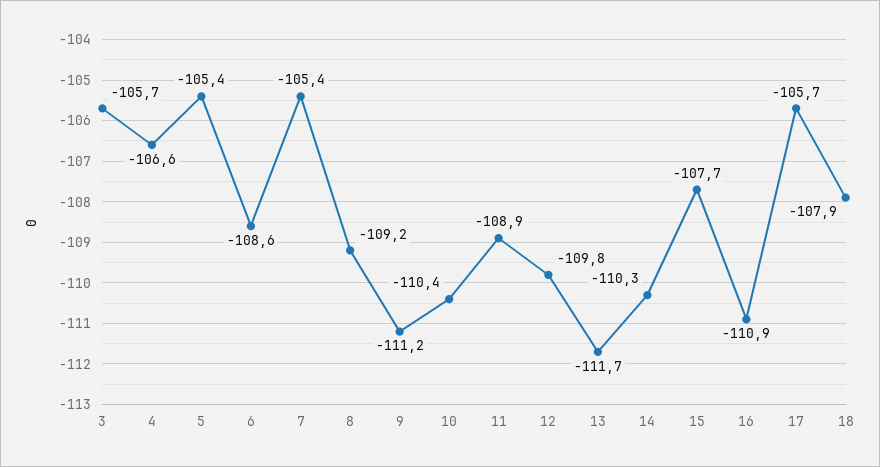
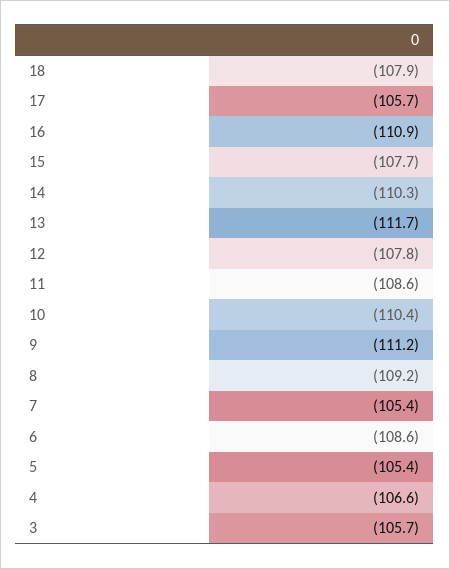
  {
    "3": -105.7,
    "4": -106.6,
    "5": -105.4,
    "6": -108.6,
    "7": -105.4,
    "8": -109.2,
    "9": -111.2,
    "10": -110.4,
-   "11": -108.9,
+   "11": -108.6,
-   "12": -109.8,
+   "12": -107.8,
    "13": -111.7,
    "14": -110.3,
    "15": -107.7,
    "16": -110.9,
    "17": -105.7,
    "18": -107.9
  }

